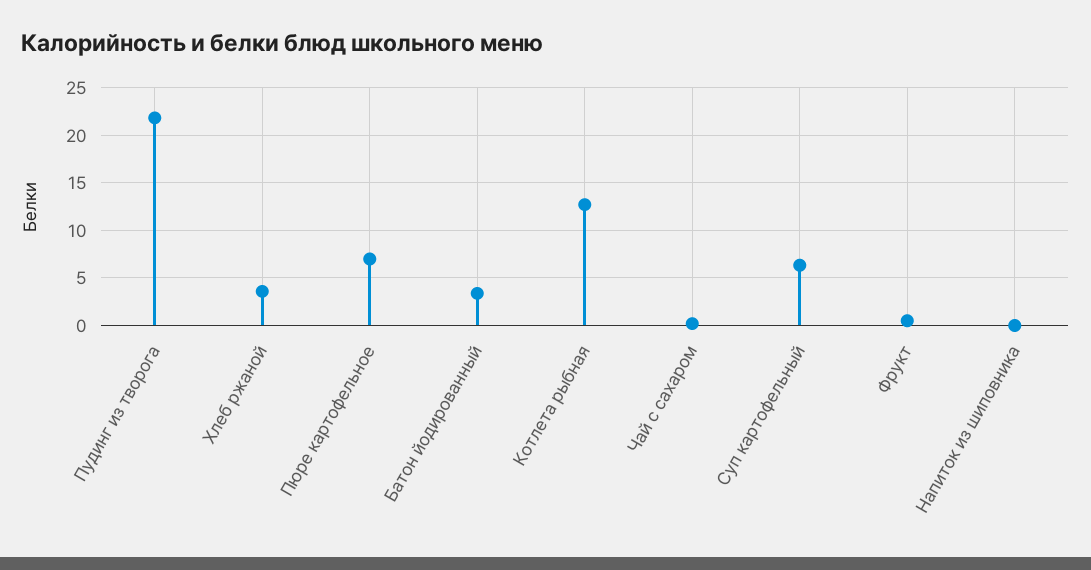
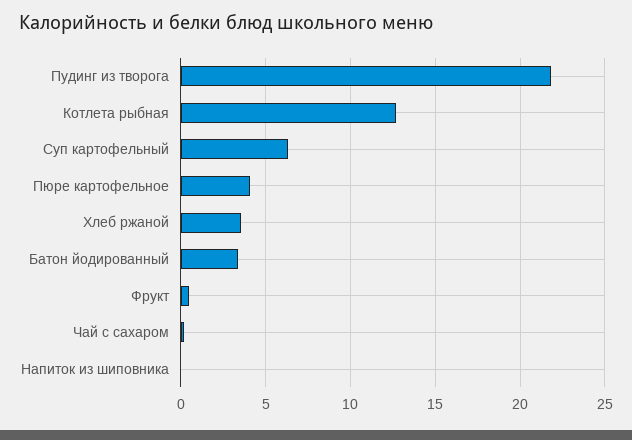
  {
    "Пудинг из творога": 22,
    "Хлеб ржаной": 3.5,
-   "Пюре картофельное": 7,
+   "Пюре картофельное": 4,
    "Батон йодированный": 3.5,
    "Котлета рыбная": 12.5,
    "Чай с сахаром": 0,
    "Суп картофельный": 6.5,
    "Фрукт": 0.5,
    "Напиток из шиповника": 0
  }

